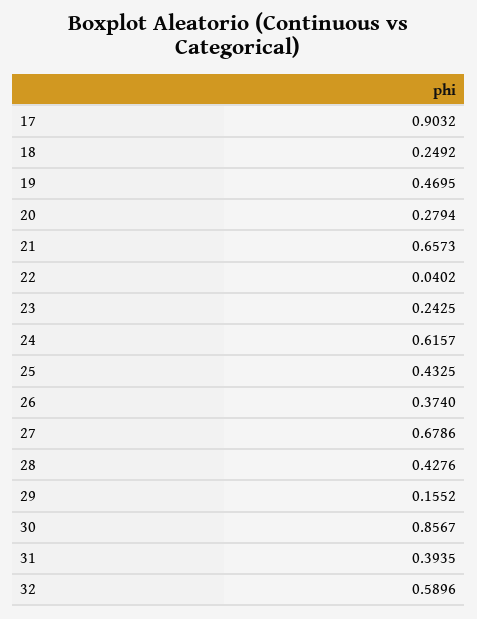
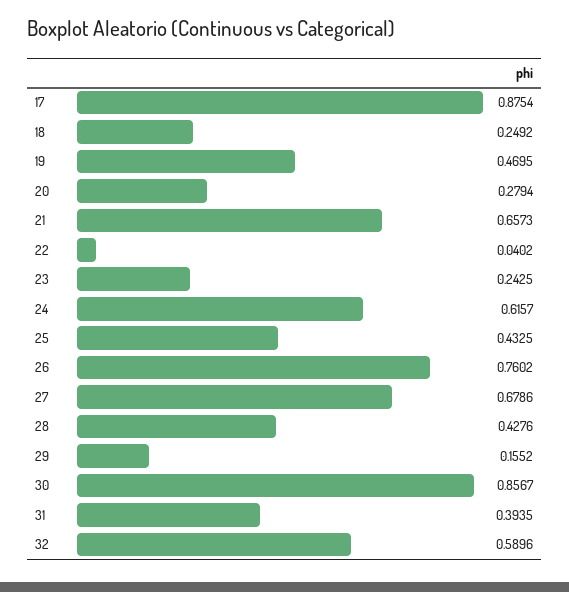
  {
-   "17": 0.9032,
+   "17": 0.8754,
    "18": 0.2492,
    "19": 0.4695,
    "20": 0.2794,
    "21": 0.6573,
    "22": 0.0402,
    "23": 0.2425,
    "24": 0.6157,
    "25": 0.4325,
-   "26": 0.374,
+   "26": 0.7602,
    "27": 0.6786,
    "28": 0.4276,
    "29": 0.1552,
    "30": 0.8567,
    "31": 0.3935,
    "32": 0.5896
  }

